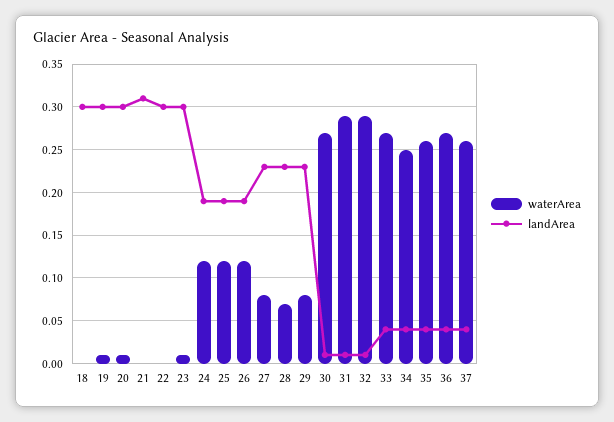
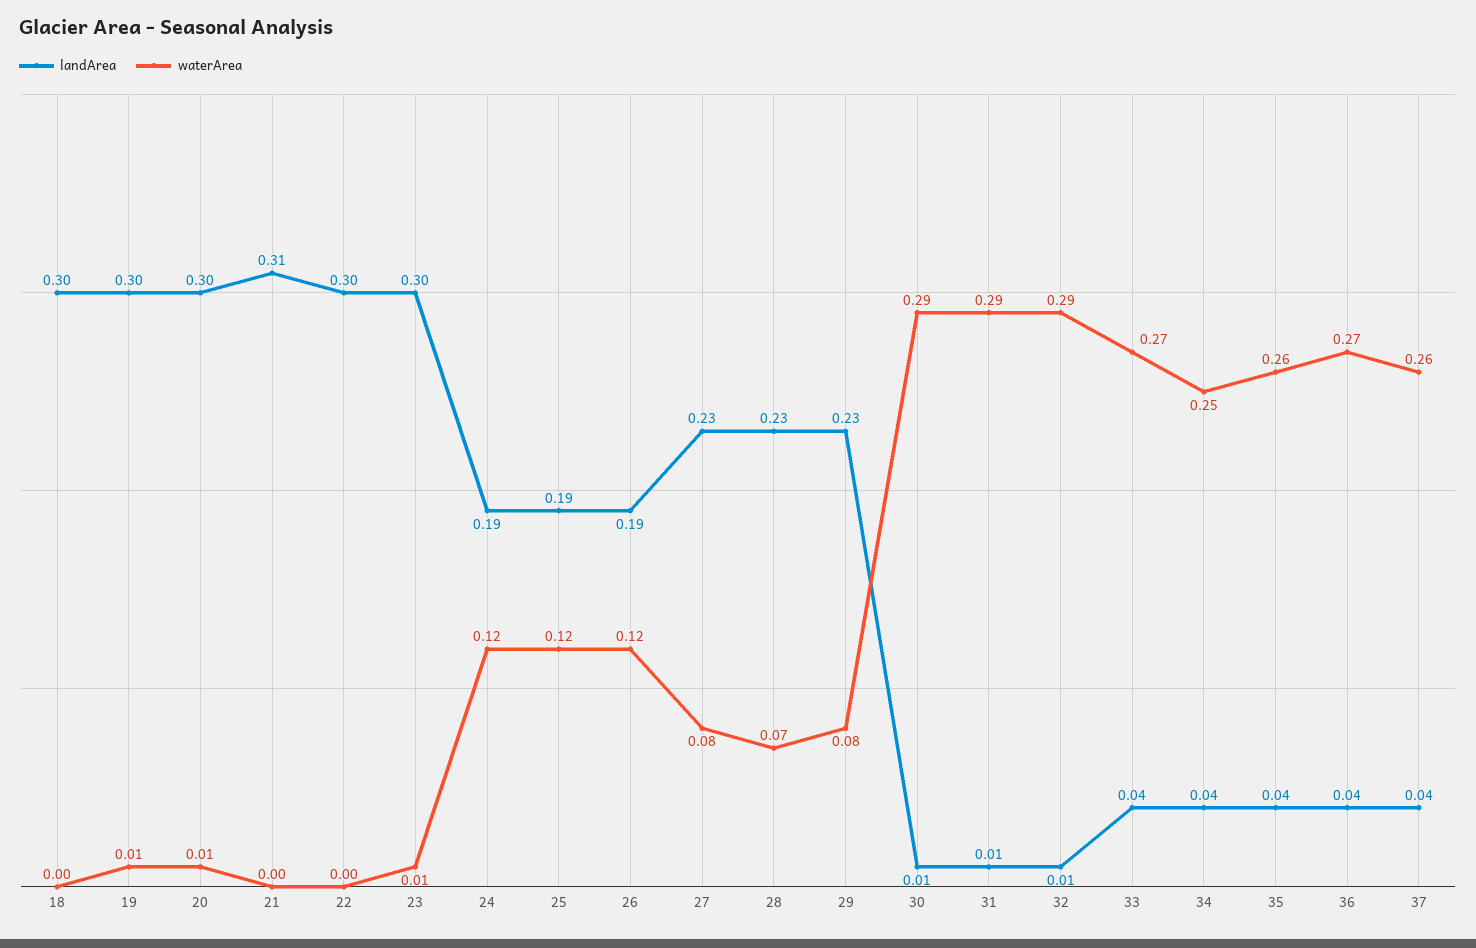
  {
    "waterArea": {
      "18": 0,
      "19": 0.01,
      "20": 0.01,
      "21": 0,
      "22": 0,
      "23": 0.01,
      "24": 0.12,
      "25": 0.12,
      "26": 0.12,
      "27": 0.08,
      "28": 0.07,
      "29": 0.08,
-     "30": 0.27,
+     "30": 0.29,
      "31": 0.29,
      "32": 0.29,
      "33": 0.27,
      "34": 0.25,
      "35": 0.26,
      "36": 0.27,
      "37": 0.26
    },
    "landArea": {
      "18": 0.3,
      "19": 0.3,
      "20": 0.3,
      "21": 0.31,
      "22": 0.3,
      "23": 0.3,
      "24": 0.19,
      "25": 0.19,
      "26": 0.19,
      "27": 0.23,
      "28": 0.23,
      "29": 0.23,
      "30": 0.01,
      "31": 0.01,
      "32": 0.01,
      "33": 0.04,
      "34": 0.04,
      "35": 0.04,
      "36": 0.04,
      "37": 0.04
    }
  }

